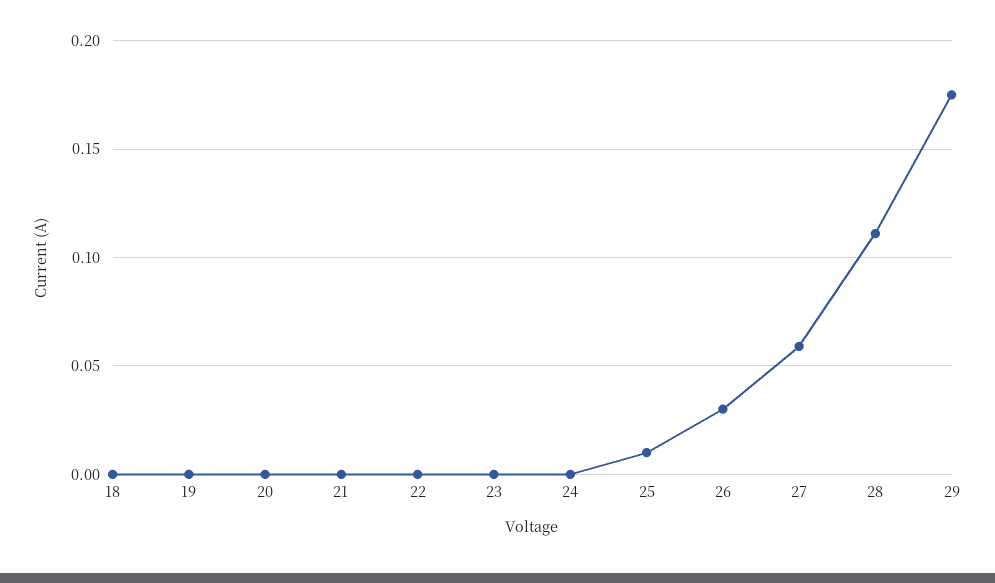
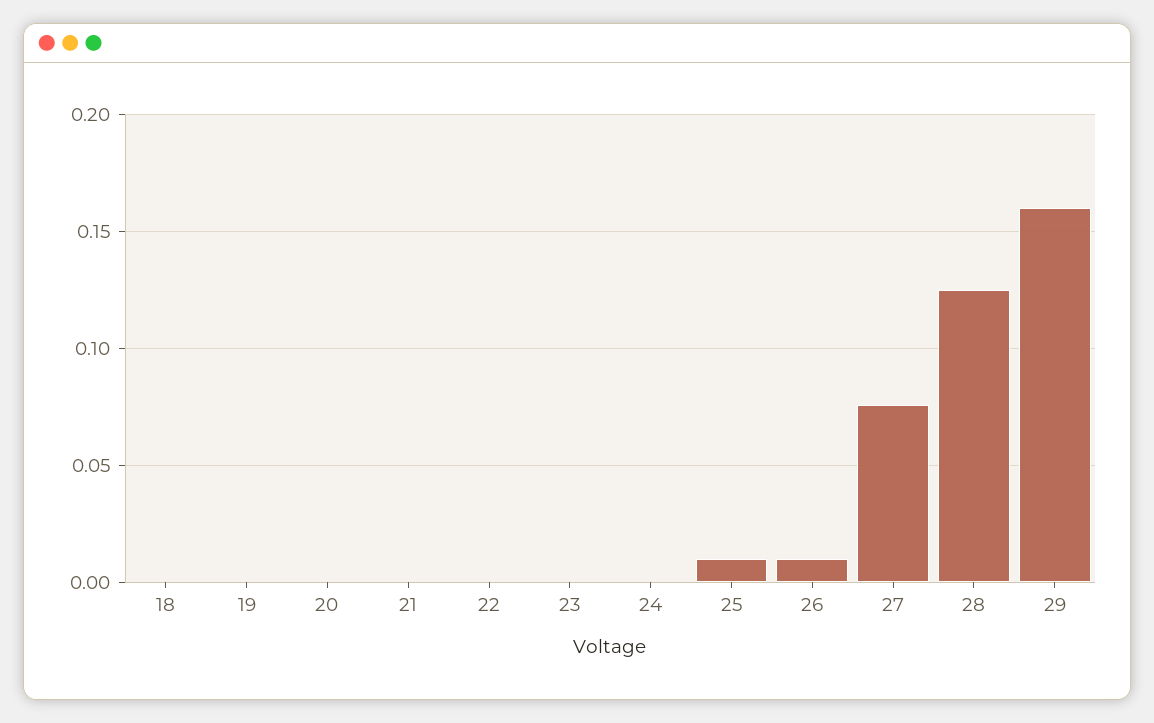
  {
    "18": 0,
    "19": 0,
    "20": 0,
    "21": 0,
    "22": 0,
    "23": 0,
    "24": 0,
    "25": 0.01,
-   "26": 0.03,
+   "26": 0.01,
-   "27": 0.06,
+   "27": 0.075,
-   "28": 0.11,
+   "28": 0.125,
-   "29": 0.175
+   "29": 0.16
  }

